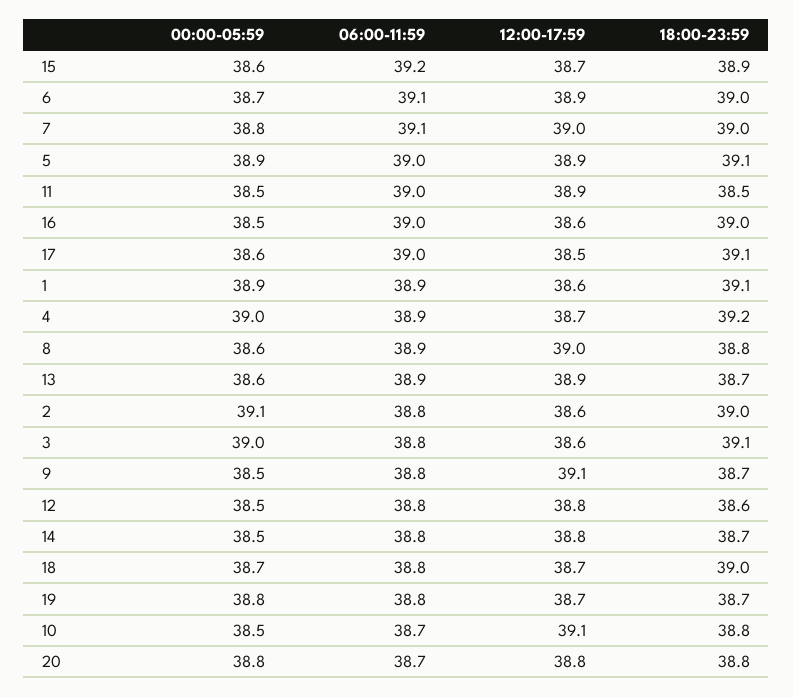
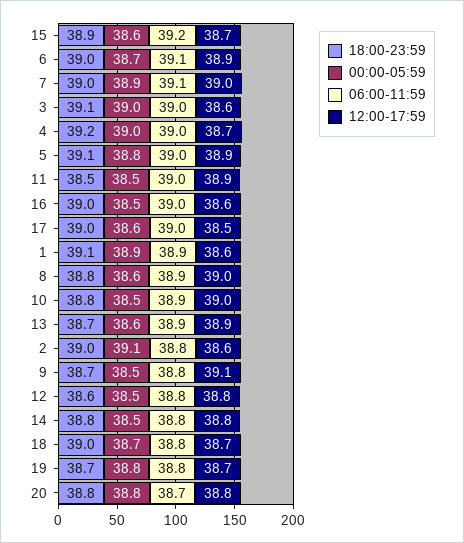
  {
    "00:00-05:59": {
      "15": 38.6,
      "6": 38.7,
-     "7": 38.8,
+     "7": 38.9,
-     "5": 38.9,
+     "5": 38.8,
      "11": 38.5,
      "16": 38.5,
      "17": 38.6,
      "1": 38.9,
      "4": 39,
      "8": 38.6,
      "13": 38.6,
      "2": 39.1,
      "3": 39,
      "9": 38.5,
      "12": 38.5,
      "14": 38.5,
      "18": 38.7,
      "19": 38.8,
      "10": 38.5,
      "20": 38.8
    },
    "06:00-11:59": {
      "15": 39.2,
      "6": 39.1,
      "7": 39.1,
      "5": 39,
      "11": 39,
      "16": 39,
      "17": 39,
      "1": 38.9,
-     "4": 38.9,
+     "4": 39,
      "8": 38.9,
      "13": 38.9,
      "2": 38.8,
-     "3": 38.8,
+     "3": 39,
      "9": 38.8,
      "12": 38.8,
      "14": 38.8,
      "18": 38.8,
      "19": 38.8,
-     "10": 38.7,
+     "10": 38.9,
      "20": 38.7
    },
    "12:00-17:59": {
      "15": 38.7,
      "6": 38.9,
      "7": 39,
      "5": 38.9,
      "11": 38.9,
      "16": 38.6,
      "17": 38.5,
      "1": 38.6,
      "4": 38.7,
      "8": 39,
      "13": 38.9,
      "2": 38.6,
      "3": 38.6,
      "9": 39.1,
      "12": 38.8,
      "14": 38.8,
      "18": 38.7,
      "19": 38.7,
-     "10": 39.1,
+     "10": 39,
      "20": 38.8
    },
    "18:00-23:59": {
      "15": 38.9,
      "6": 39,
      "7": 39,
      "5": 39.1,
      "11": 38.5,
      "16": 39,
-     "17": 39.1,
+     "17": 39,
      "1": 39.1,
      "4": 39.2,
      "8": 38.8,
      "13": 38.7,
      "2": 39,
      "3": 39.1,
      "9": 38.7,
      "12": 38.6,
-     "14": 38.7,
+     "14": 38.8,
      "18": 39,
      "19": 38.7,
      "10": 38.8,
      "20": 38.8
    }
  }

